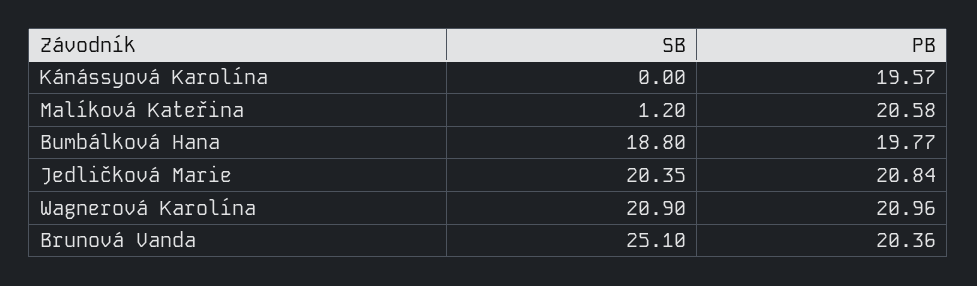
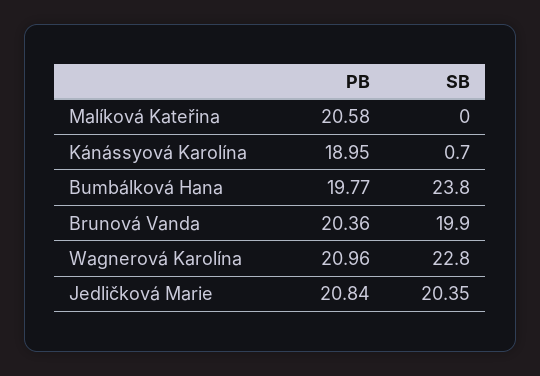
  {
    "SB": {
-     "Kánássyová Karolína": 0,
+     "Kánássyová Karolína": 0.7,
-     "Malíková Kateřina": 1.2,
+     "Malíková Kateřina": 0,
-     "Bumbálková Hana": 18.8,
+     "Bumbálková Hana": 23.8,
      "Jedličková Marie": 20.35,
-     "Wagnerová Karolína": 20.9,
+     "Wagnerová Karolína": 22.8,
-     "Brunová Vanda": 25.1
+     "Brunová Vanda": 19.9
    },
    "PB": {
-     "Kánássyová Karolína": 19.57,
+     "Kánássyová Karolína": 18.95,
      "Malíková Kateřina": 20.58,
      "Bumbálková Hana": 19.77,
      "Jedličková Marie": 20.84,
      "Wagnerová Karolína": 20.96,
      "Brunová Vanda": 20.36
    }
  }

